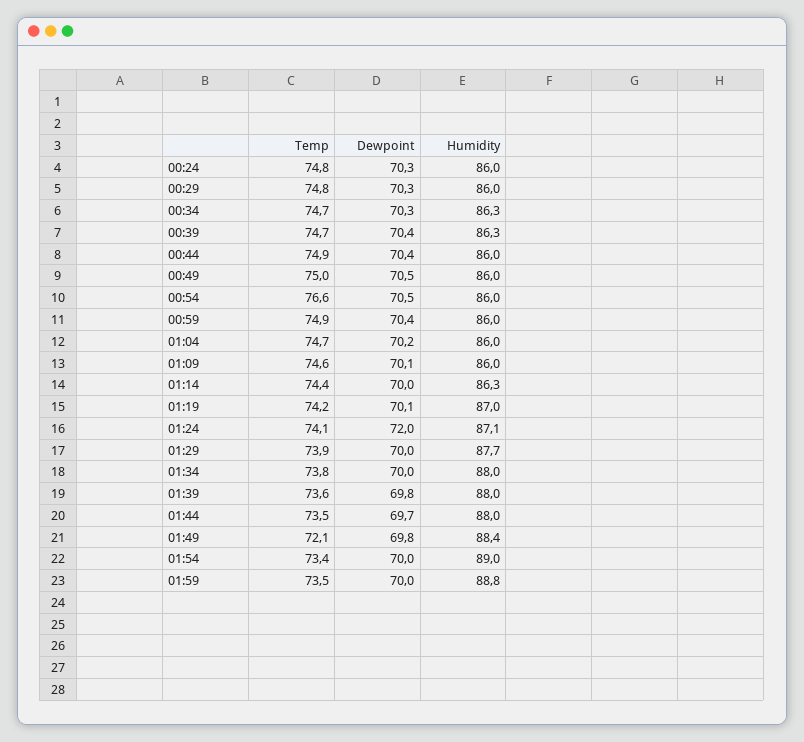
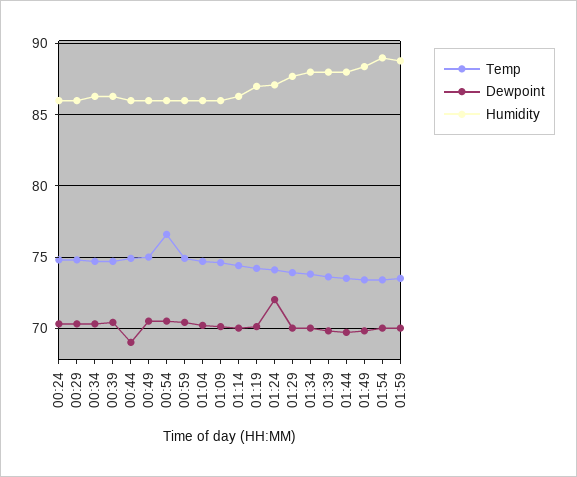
  {
    "Temp": {
      "00:24": 74.8,
      "00:29": 74.8,
      "00:34": 74.7,
      "00:39": 74.7,
      "00:44": 74.9,
      "00:49": 75,
      "00:54": 76.6,
      "00:59": 74.9,
      "01:04": 74.7,
      "01:09": 74.6,
      "01:14": 74.4,
      "01:19": 74.2,
      "01:24": 74.1,
      "01:29": 73.9,
      "01:34": 73.8,
      "01:39": 73.6,
      "01:44": 73.5,
-     "01:49": 72.1,
+     "01:49": 73.5,
      "01:54": 73.4,
      "01:59": 73.5
    },
    "Dewpoint": {
      "00:24": 70.3,
      "00:29": 70.3,
      "00:34": 70.3,
      "00:39": 70.4,
-     "00:44": 70.4,
+     "00:44": 69,
      "00:49": 70.5,
      "00:54": 70.5,
      "00:59": 70.4,
      "01:04": 70.2,
      "01:09": 70.1,
      "01:14": 70,
      "01:19": 70.1,
      "01:24": 72,
      "01:29": 70,
      "01:34": 70,
      "01:39": 69.8,
      "01:44": 69.7,
      "01:49": 69.8,
      "01:54": 70,
      "01:59": 70
    },
    "Humidity": {
      "00:24": 86,
      "00:29": 86,
      "00:34": 86.3,
      "00:39": 86.3,
      "00:44": 86,
      "00:49": 86,
      "00:54": 86,
      "00:59": 86,
      "01:04": 86,
      "01:09": 86,
      "01:14": 86.3,
      "01:19": 87,
      "01:24": 87.1,
      "01:29": 87.7,
      "01:34": 88,
      "01:39": 88,
      "01:44": 88,
      "01:49": 88.4,
      "01:54": 89,
      "01:59": 88.8
    }
  }

